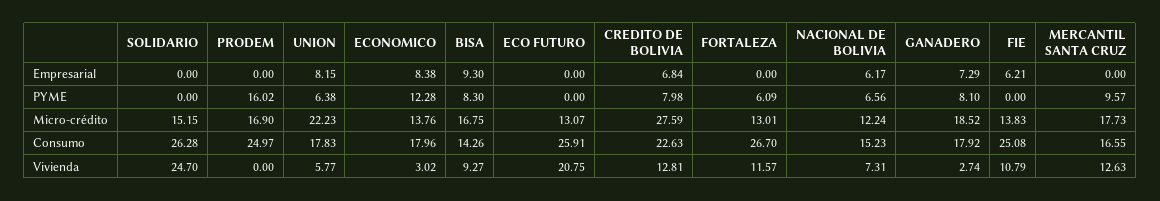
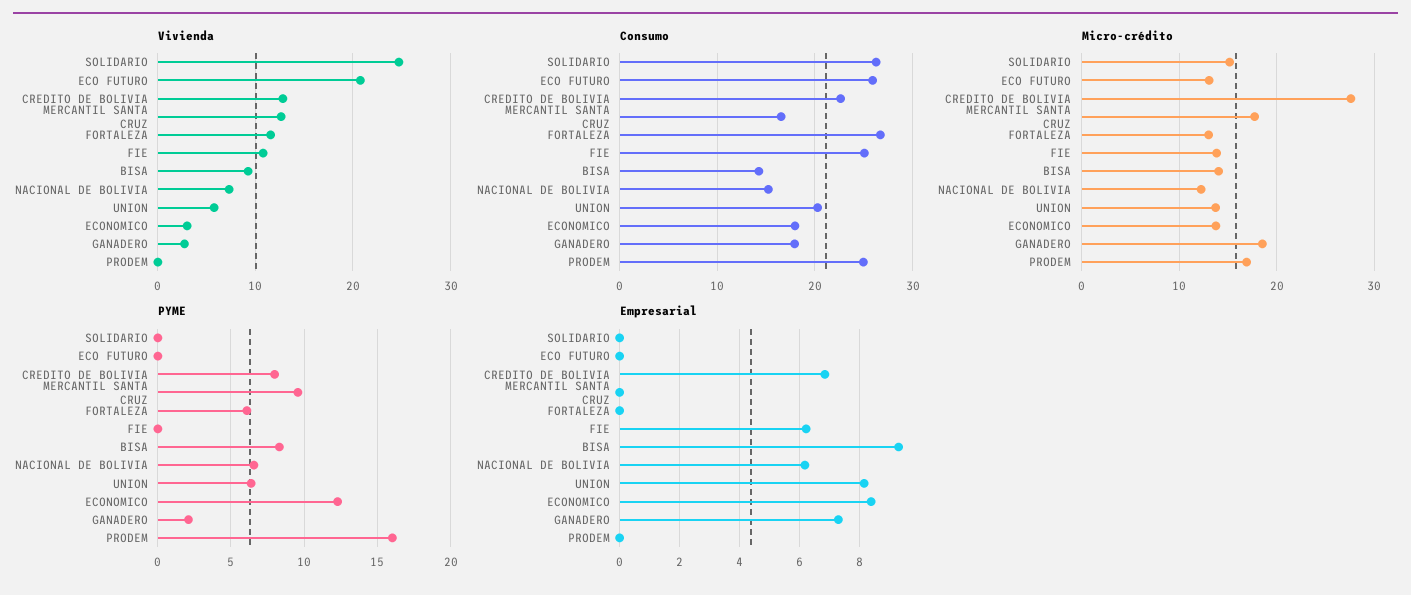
  {
    "Empresarial": {
      "SOLIDARIO": 0,
      "PRODEM": 0,
      "UNION": 8.15,
      "ECONOMICO": 8.38,
      "BISA": 9.3,
      "ECO FUTURO": 0,
      "CREDITO DE BOLIVIA": 6.84,
      "FORTALEZA": 0,
      "NACIONAL DE BOLIVIA": 6.17,
      "GANADERO": 7.29,
      "FIE": 6.21,
      "MERCANTIL SANTA CRUZ": 0
    },
    "PYME": {
      "SOLIDARIO": 0,
      "PRODEM": 16.02,
      "UNION": 6.38,
      "ECONOMICO": 12.28,
      "BISA": 8.3,
      "ECO FUTURO": 0,
      "CREDITO DE BOLIVIA": 7.98,
      "FORTALEZA": 6.09,
      "NACIONAL DE BOLIVIA": 6.56,
-     "GANADERO": 8.1,
+     "GANADERO": 2,
      "FIE": 0,
      "MERCANTIL SANTA CRUZ": 9.57
    },
    "Micro-crédito": {
      "SOLIDARIO": 15.15,
      "PRODEM": 16.9,
-     "UNION": 22.23,
+     "UNION": 14,
      "ECONOMICO": 13.76,
-     "BISA": 16.75,
+     "BISA": 14,
      "ECO FUTURO": 13.07,
      "CREDITO DE BOLIVIA": 27.59,
      "FORTALEZA": 13.01,
      "NACIONAL DE BOLIVIA": 12.24,
      "GANADERO": 18.52,
      "FIE": 13.83,
      "MERCANTIL SANTA CRUZ": 17.73
    },
    "Consumo": {
      "SOLIDARIO": 26.28,
      "PRODEM": 24.97,
-     "UNION": 17.83,
+     "UNION": 20,
      "ECONOMICO": 17.96,
      "BISA": 14.26,
      "ECO FUTURO": 25.91,
      "CREDITO DE BOLIVIA": 22.63,
      "FORTALEZA": 26.7,
      "NACIONAL DE BOLIVIA": 15.23,
      "GANADERO": 17.92,
      "FIE": 25.08,
      "MERCANTIL SANTA CRUZ": 16.55
    },
    "Vivienda": {
      "SOLIDARIO": 24.7,
      "PRODEM": 0,
      "UNION": 5.77,
      "ECONOMICO": 3.02,
      "BISA": 9.27,
      "ECO FUTURO": 20.75,
      "CREDITO DE BOLIVIA": 12.81,
      "FORTALEZA": 11.57,
      "NACIONAL DE BOLIVIA": 7.31,
      "GANADERO": 2.74,
      "FIE": 10.79,
      "MERCANTIL SANTA CRUZ": 12.63
    }
  }

